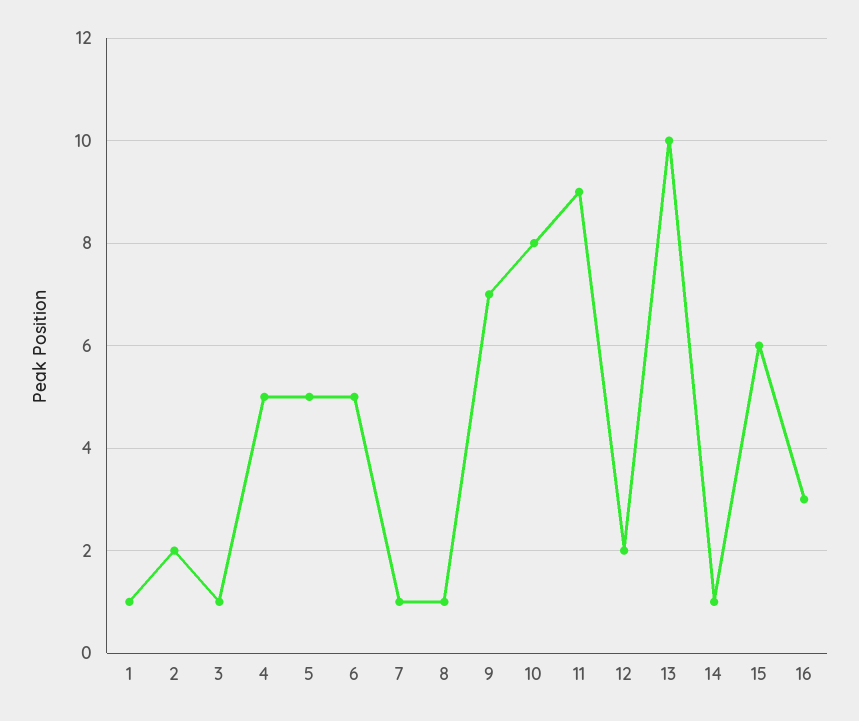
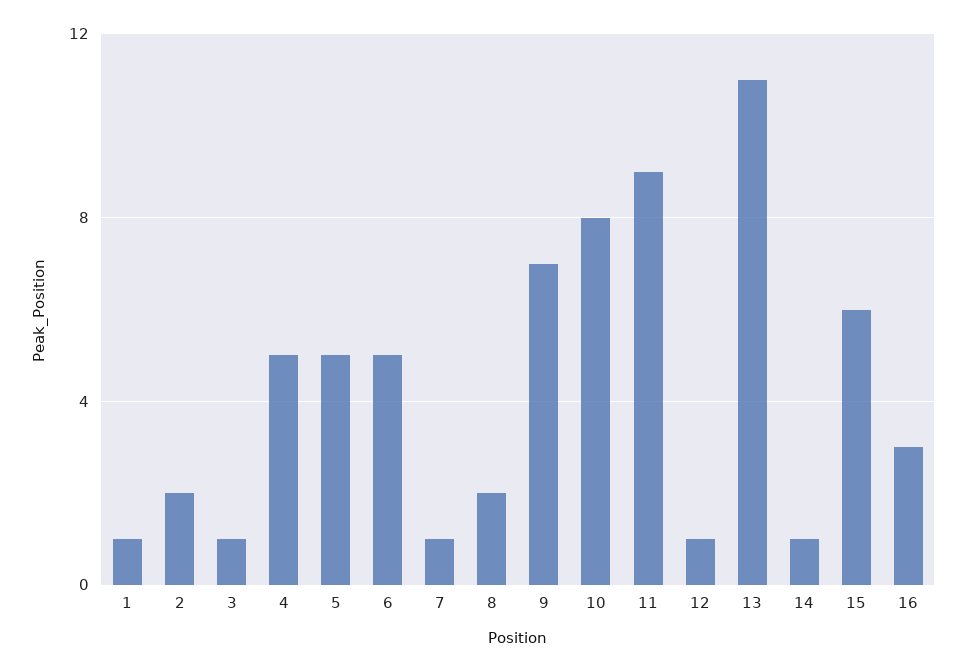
  {
    "1": 1,
    "2": 2,
    "3": 1,
    "4": 5,
    "5": 5,
    "6": 5,
    "7": 1,
-   "8": 1,
+   "8": 2,
    "9": 7,
    "10": 8,
    "11": 9,
-   "12": 2,
+   "12": 1,
-   "13": 10,
+   "13": 11,
    "14": 1,
    "15": 6,
    "16": 3
  }

